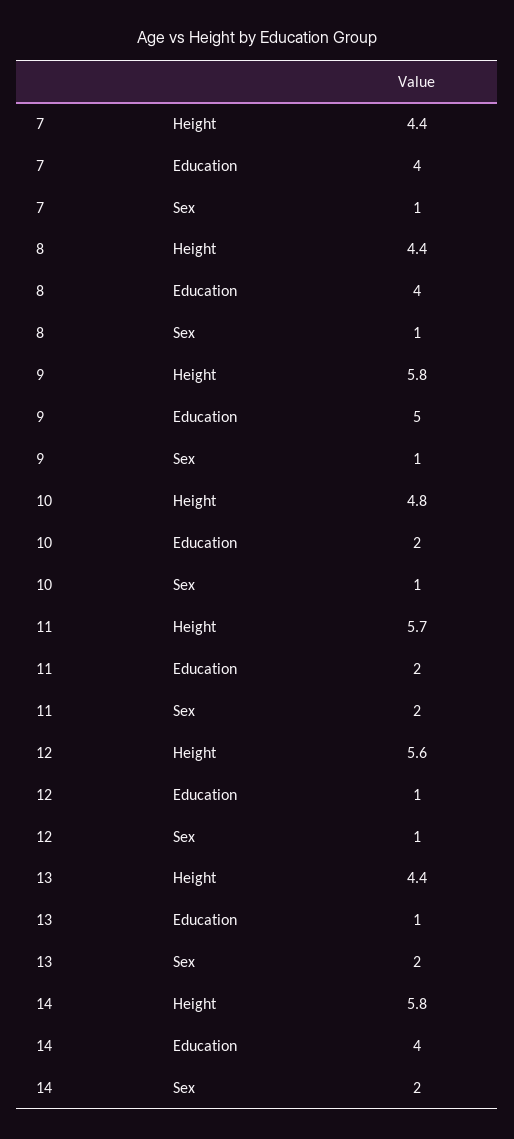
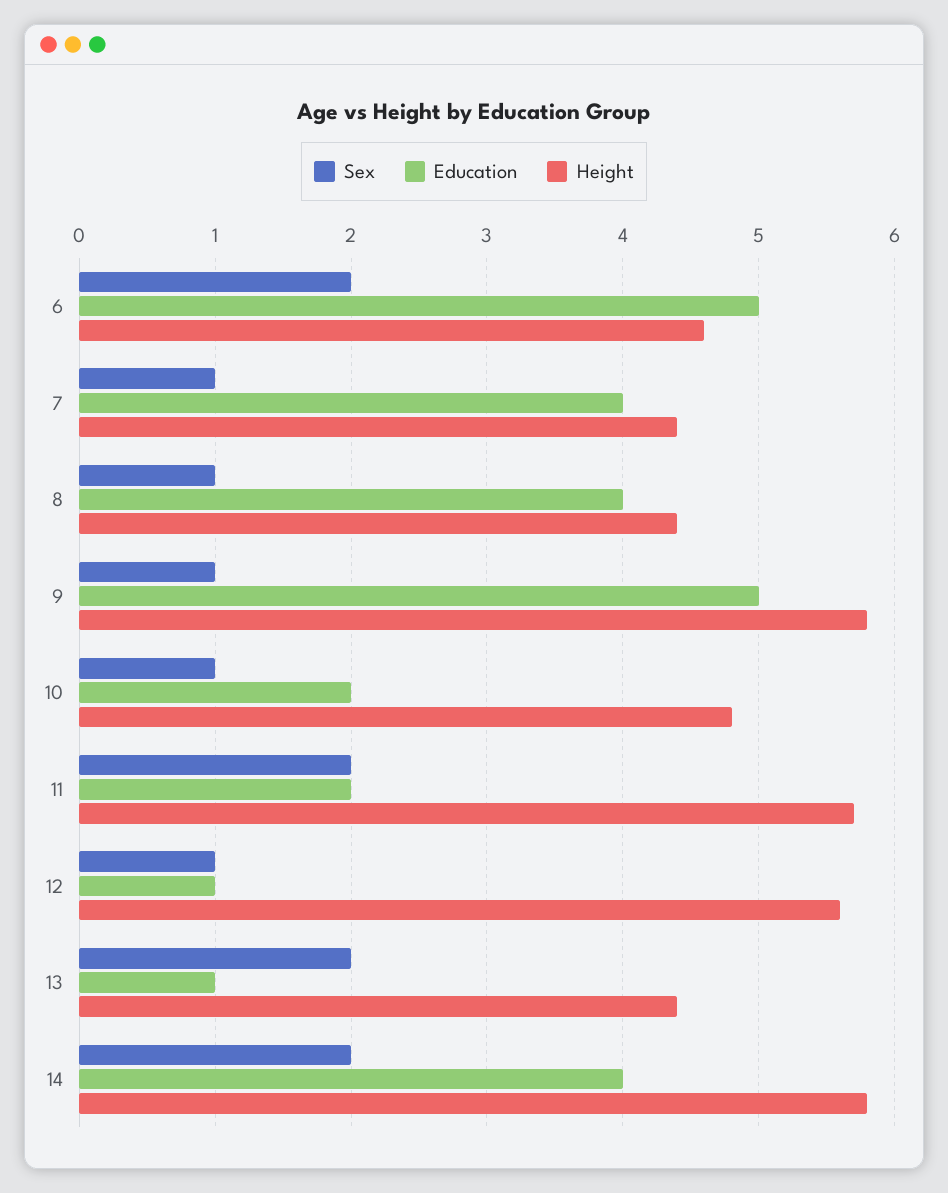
  {
    "Height": {
      "7": 4.4,
      "8": 4.4,
      "9": 5.8,
      "10": 4.8,
      "11": 5.7,
      "12": 5.6,
      "13": 4.4,
-     "14": 5.8
+     "14": 5.8,
+     "6": 4.6
    },
    "Education": {
      "7": 4,
      "8": 4,
      "9": 5,
      "10": 2,
      "11": 2,
      "12": 1,
      "13": 1,
-     "14": 4
+     "14": 4,
+     "6": 5
    },
    "Sex": {
      "7": 1,
      "8": 1,
      "9": 1,
      "10": 1,
      "11": 2,
      "12": 1,
      "13": 2,
-     "14": 2
+     "14": 2,
+     "6": 2
    }
  }

